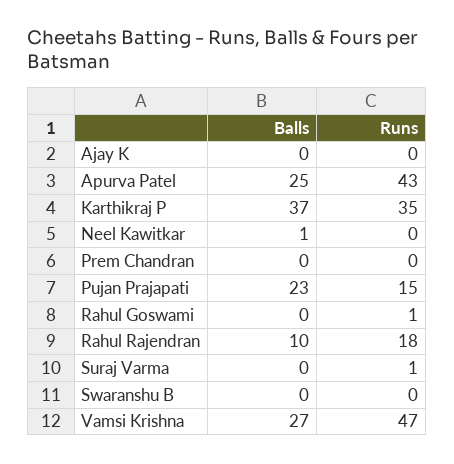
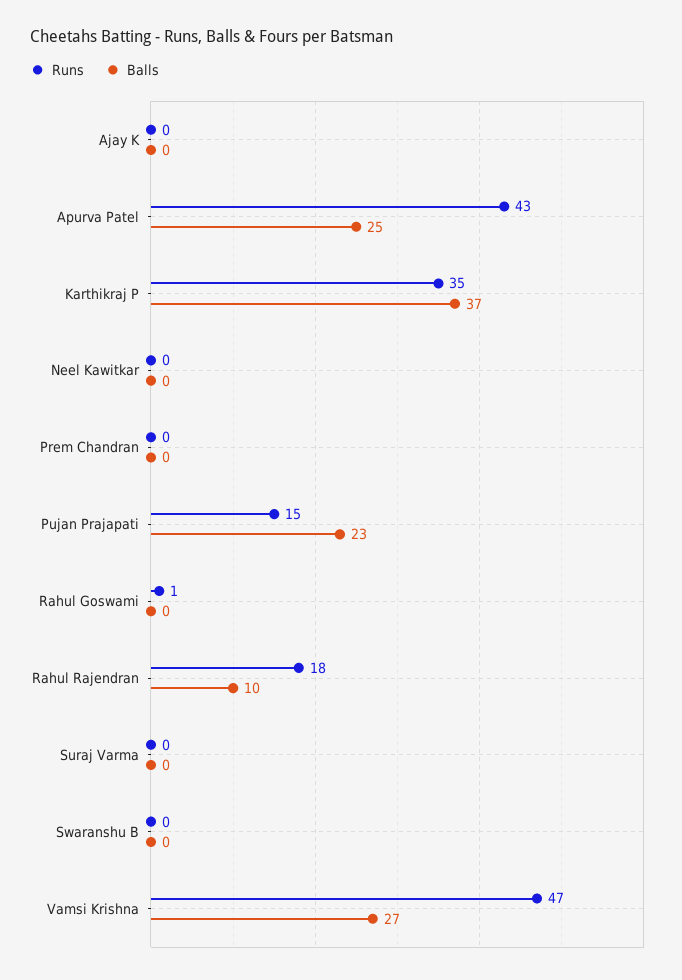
  {
    "Balls": {
      "Ajay K": 0,
      "Apurva Patel": 25,
      "Karthikraj P": 37,
-     "Neel Kawitkar": 1,
+     "Neel Kawitkar": 0,
      "Prem Chandran": 0,
      "Pujan Prajapati": 23,
      "Rahul Goswami": 0,
      "Rahul Rajendran": 10,
      "Suraj Varma": 0,
      "Swaranshu B": 0,
      "Vamsi Krishna": 27
    },
    "Runs": {
      "Ajay K": 0,
      "Apurva Patel": 43,
      "Karthikraj P": 35,
      "Neel Kawitkar": 0,
      "Prem Chandran": 0,
      "Pujan Prajapati": 15,
      "Rahul Goswami": 1,
      "Rahul Rajendran": 18,
-     "Suraj Varma": 1,
+     "Suraj Varma": 0,
      "Swaranshu B": 0,
      "Vamsi Krishna": 47
    }
  }

